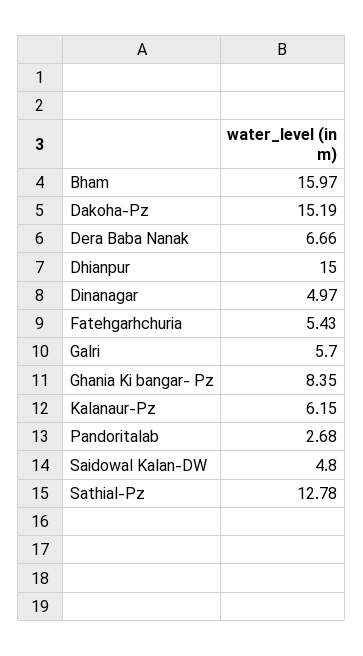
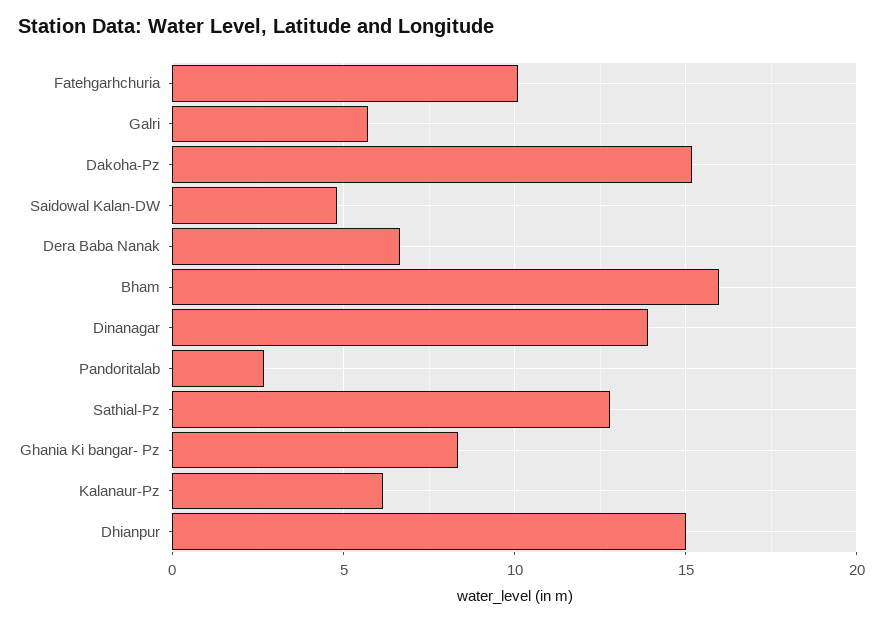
  {
    "Bham": 15.97,
    "Dakoha-Pz": 15.19,
    "Dera Baba Nanak": 6.66,
    "Dhianpur": 15,
-   "Dinanagar": 4.97,
+   "Dinanagar": 14,
-   "Fatehgarhchuria": 5.43,
+   "Fatehgarhchuria": 10,
    "Galri": 5.7,
    "Ghania Ki bangar- Pz": 8.35,
    "Kalanaur-Pz": 6.15,
    "Pandoritalab": 2.68,
    "Saidowal Kalan-DW": 4.8,
    "Sathial-Pz": 12.78
  }

